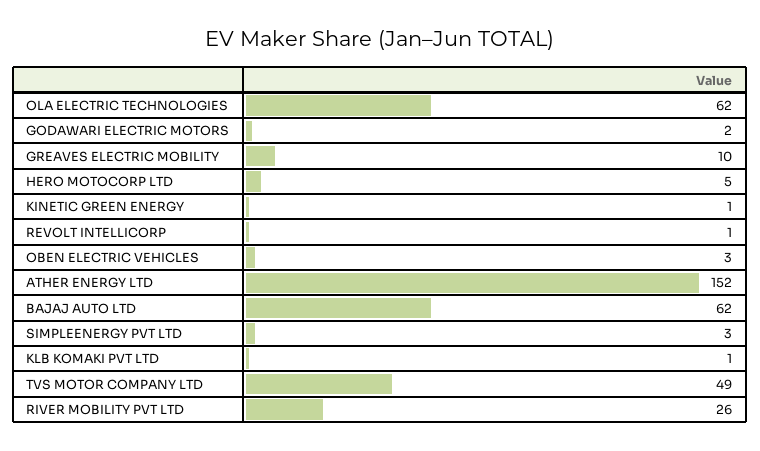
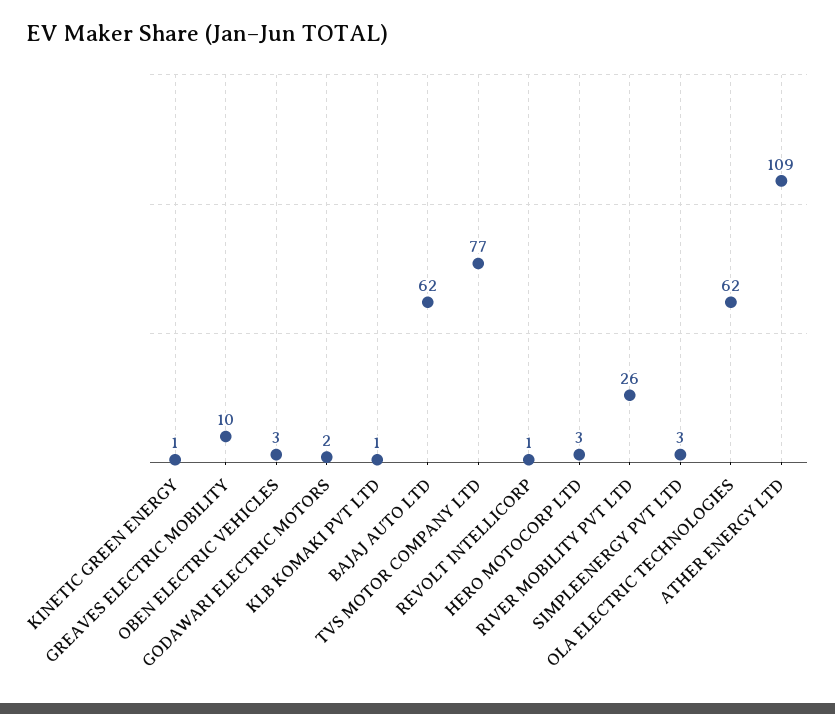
  {
    "OLA ELECTRIC TECHNOLOGIES": 62,
    "GODAWARI ELECTRIC MOTORS": 2,
    "GREAVES ELECTRIC MOBILITY": 10,
-   "HERO MOTOCORP LTD": 5,
+   "HERO MOTOCORP LTD": 3,
    "KINETIC GREEN ENERGY": 1,
    "REVOLT INTELLICORP": 1,
    "OBEN ELECTRIC VEHICLES": 3,
-   "ATHER ENERGY LTD": 152,
+   "ATHER ENERGY LTD": 109,
    "BAJAJ AUTO LTD": 62,
    "SIMPLEENERGY PVT LTD": 3,
    "KLB KOMAKI PVT LTD": 1,
-   "TVS MOTOR COMPANY LTD": 49,
+   "TVS MOTOR COMPANY LTD": 77,
    "RIVER MOBILITY PVT LTD": 26
  }

